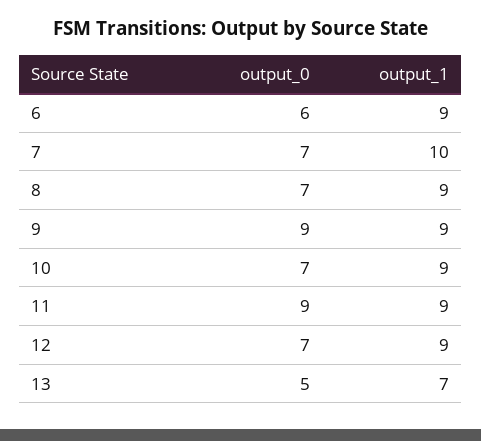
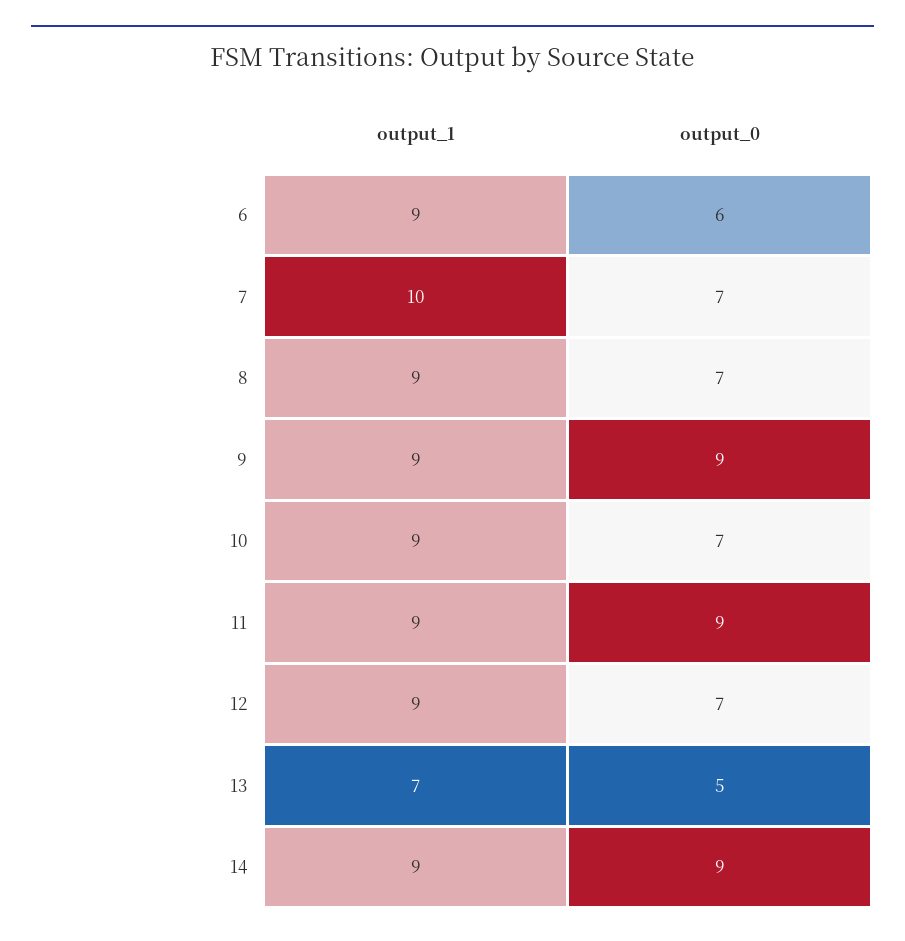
  {
    "output_0": {
      "6": 6,
      "7": 7,
      "8": 7,
      "9": 9,
      "10": 7,
      "11": 9,
      "12": 7,
-     "13": 5
+     "13": 5,
+     "14": 9
    },
    "output_1": {
      "6": 9,
      "7": 10,
      "8": 9,
      "9": 9,
      "10": 9,
      "11": 9,
      "12": 9,
-     "13": 7
+     "13": 7,
+     "14": 9
    }
  }

